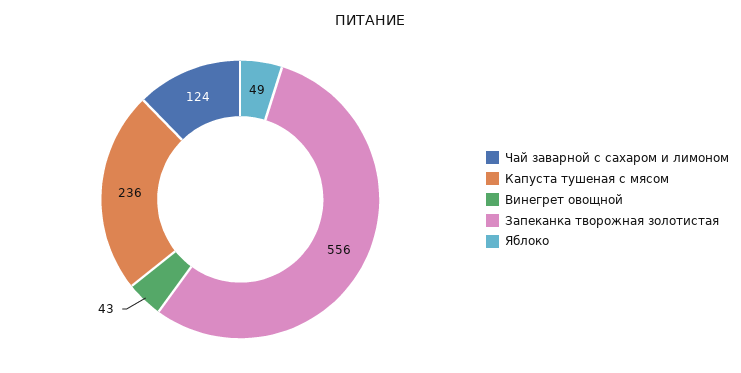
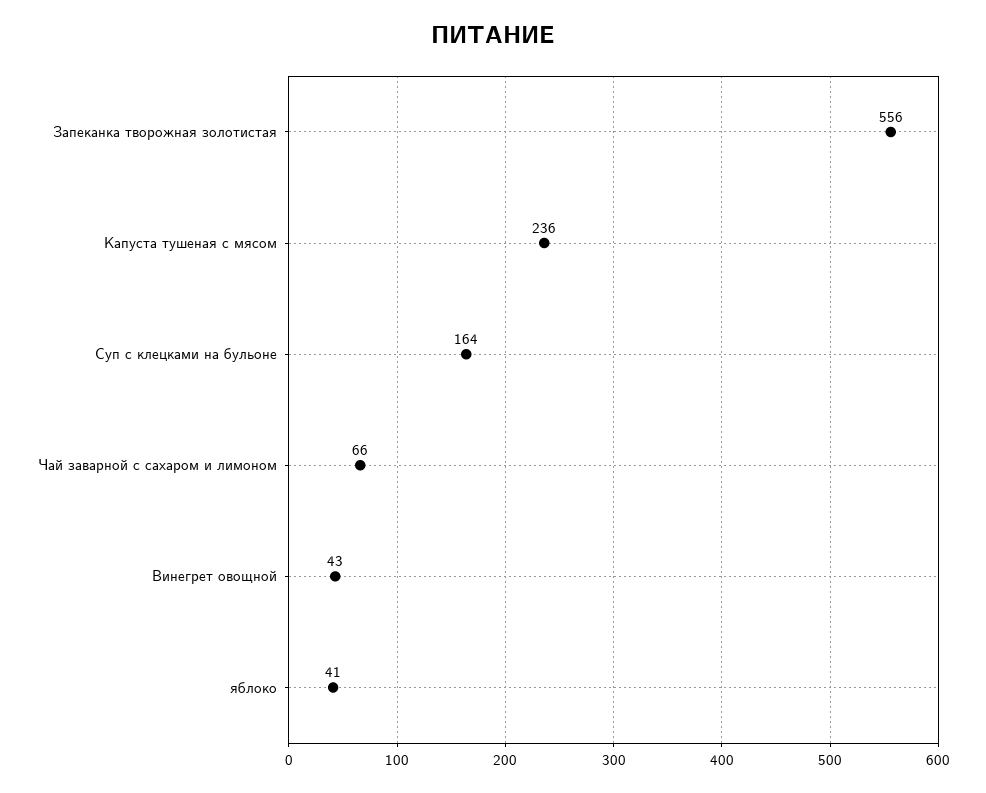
  {
-   "Чай заварной с сахаром и лимоном": 124,
+   "Чай заварной с сахаром и лимоном": 66,
    "Капуста тушеная с мясом": 236,
    "Винегрет овощной": 43,
    "Запеканка творожная золотистая": 556,
-   "Яблоко": 49
+   "Яблоко": 41,
+   "Суп с клецками на бульоне": 164
  }

